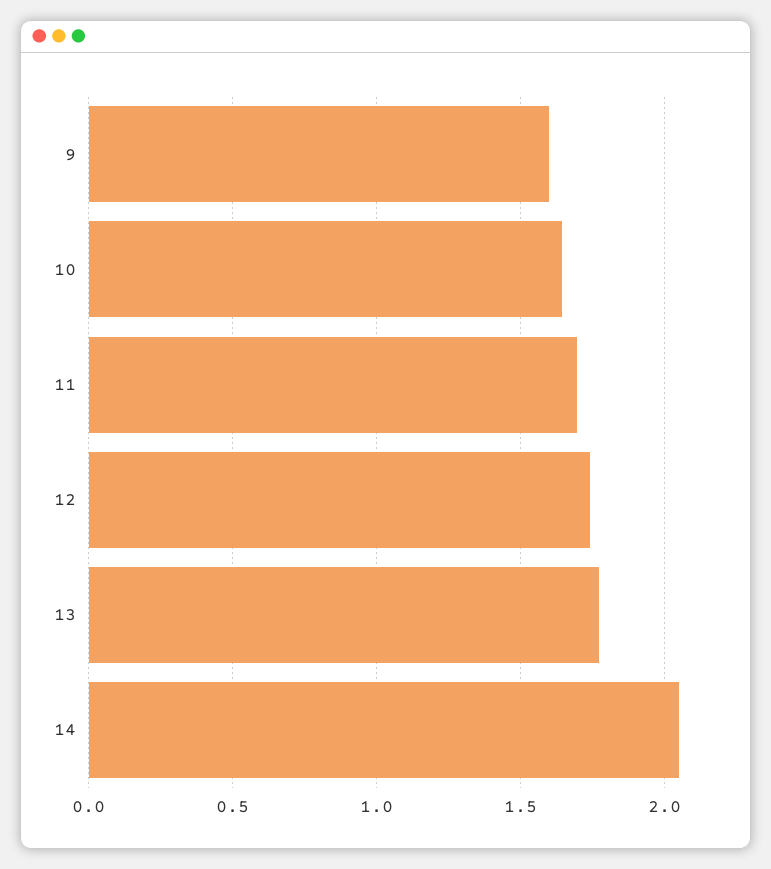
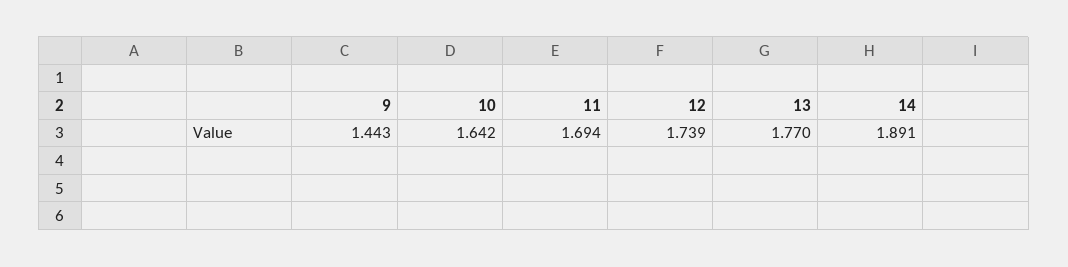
  {
-   "9": 1.6,
+   "9": 1.443,
    "10": 1.642,
    "11": 1.694,
    "12": 1.739,
    "13": 1.77,
-   "14": 2.05
+   "14": 1.891
  }

